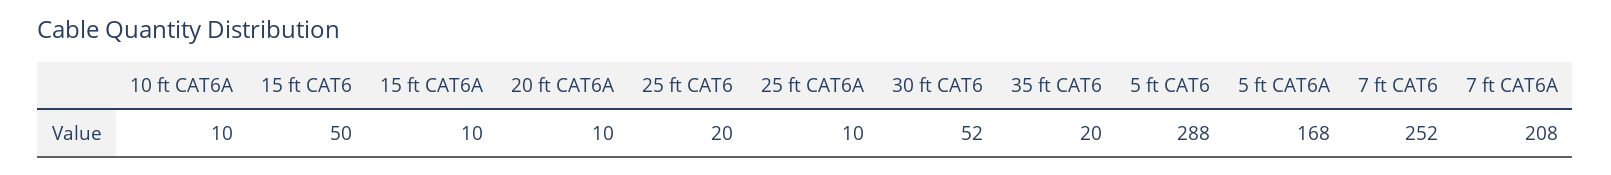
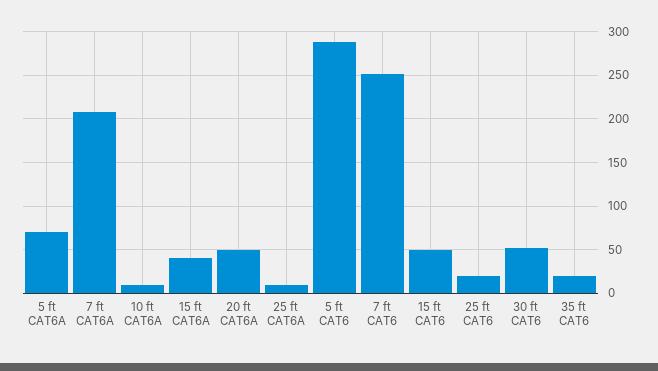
  {
    "10 ft CAT6A": 10,
    "15 ft CAT6": 50,
-   "15 ft CAT6A": 10,
+   "15 ft CAT6A": 40,
-   "20 ft CAT6A": 10,
+   "20 ft CAT6A": 50,
    "25 ft CAT6": 20,
    "25 ft CAT6A": 10,
    "30 ft CAT6": 52,
    "35 ft CAT6": 20,
    "5 ft CAT6": 288,
-   "5 ft CAT6A": 168,
+   "5 ft CAT6A": 70,
    "7 ft CAT6": 252,
    "7 ft CAT6A": 208
  }

